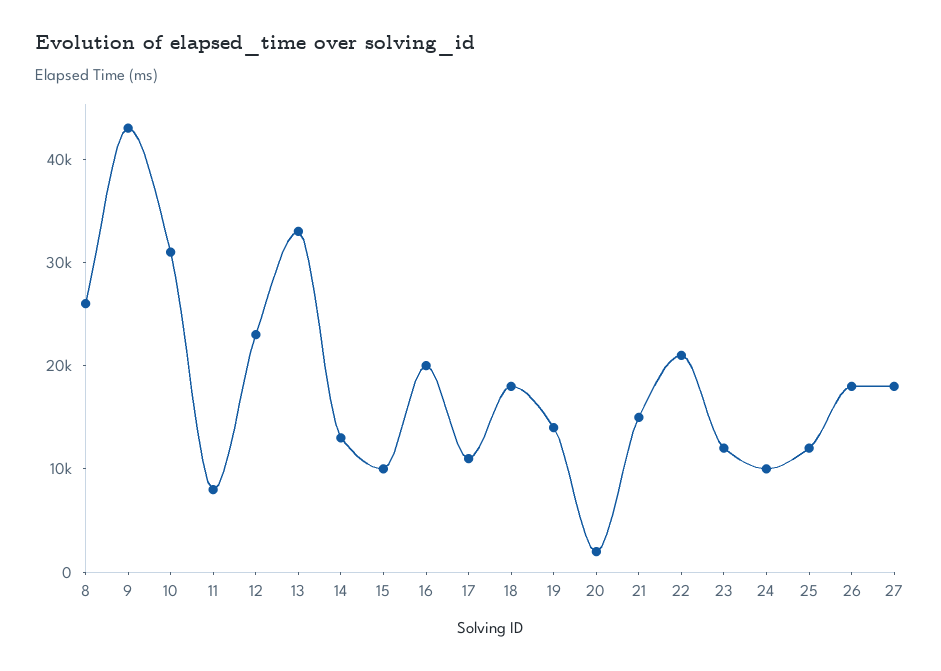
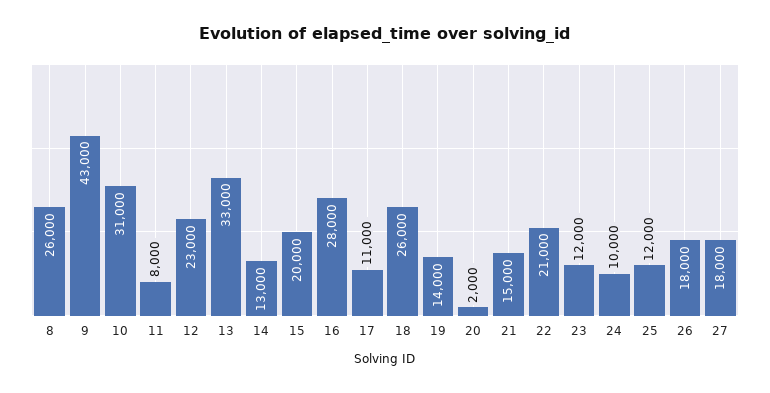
  {
    "8": 26000,
    "9": 43000,
    "10": 31000,
    "11": 8000,
    "12": 23000,
    "13": 33000,
    "14": 13000,
-   "15": 10000,
+   "15": 20000,
-   "16": 20000,
+   "16": 28000,
    "17": 11000,
-   "18": 18000,
+   "18": 26000,
    "19": 14000,
    "20": 2000,
    "21": 15000,
    "22": 21000,
    "23": 12000,
    "24": 10000,
    "25": 12000,
    "26": 18000,
    "27": 18000
  }

